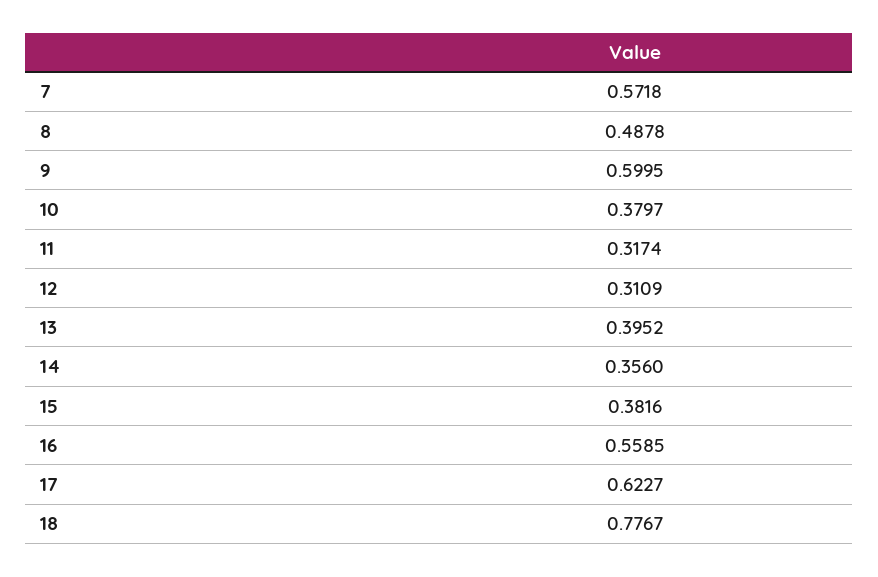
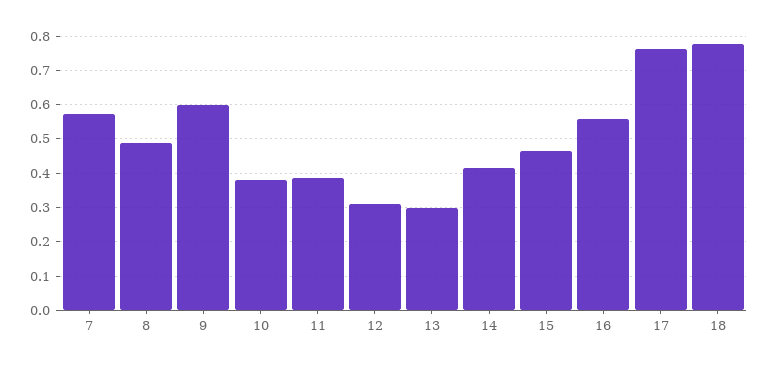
  {
    "7": 0.5718,
    "8": 0.4878,
    "9": 0.5995,
    "10": 0.3797,
-   "11": 0.3174,
+   "11": 0.38,
    "12": 0.3109,
-   "13": 0.3952,
+   "13": 0.3,
-   "14": 0.356,
+   "14": 0.42,
-   "15": 0.3816,
+   "15": 0.46,
    "16": 0.5585,
-   "17": 0.6227,
+   "17": 0.76,
    "18": 0.7767
  }

